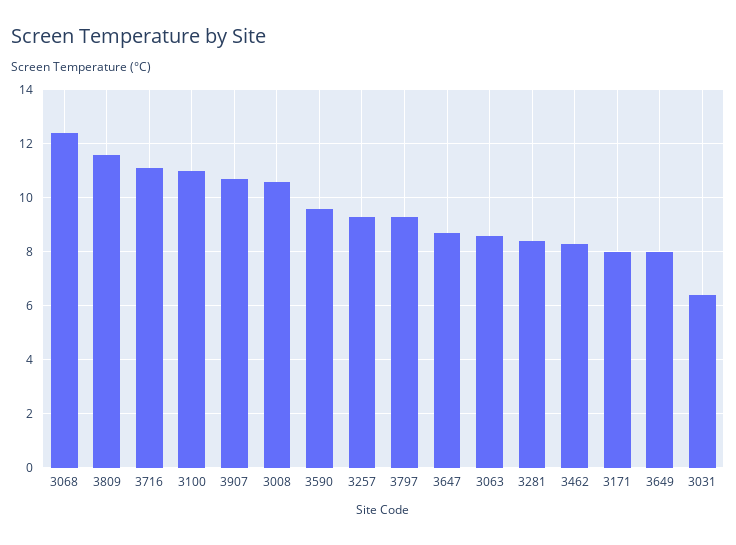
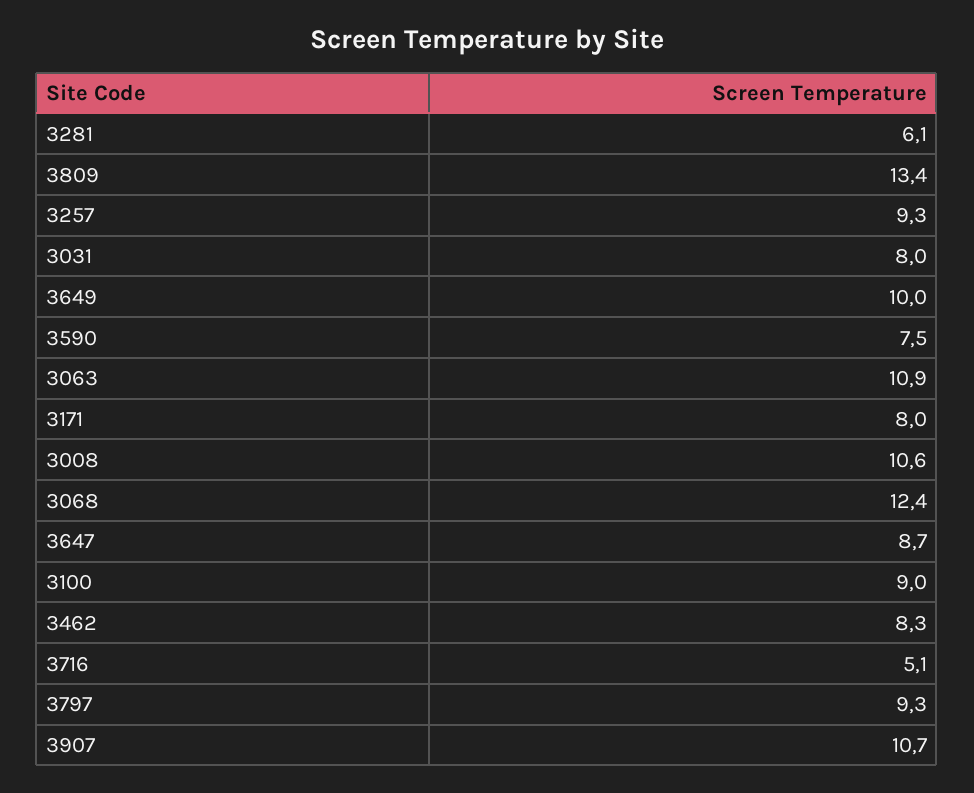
  {
    "3068": 12.4,
-   "3809": 11.5,
+   "3809": 13.4,
-   "3716": 11,
+   "3716": 5.1,
-   "3100": 11,
+   "3100": 9,
    "3907": 10.7,
    "3008": 10.6,
-   "3590": 9.5,
+   "3590": 7.5,
    "3257": 9.3,
    "3797": 9.3,
    "3647": 8.7,
-   "3063": 8.5,
+   "3063": 10.9,
-   "3281": 8.5,
+   "3281": 6.1,
    "3462": 8.3,
    "3171": 8,
-   "3649": 8,
+   "3649": 10,
-   "3031": 6.5
+   "3031": 8
  }

